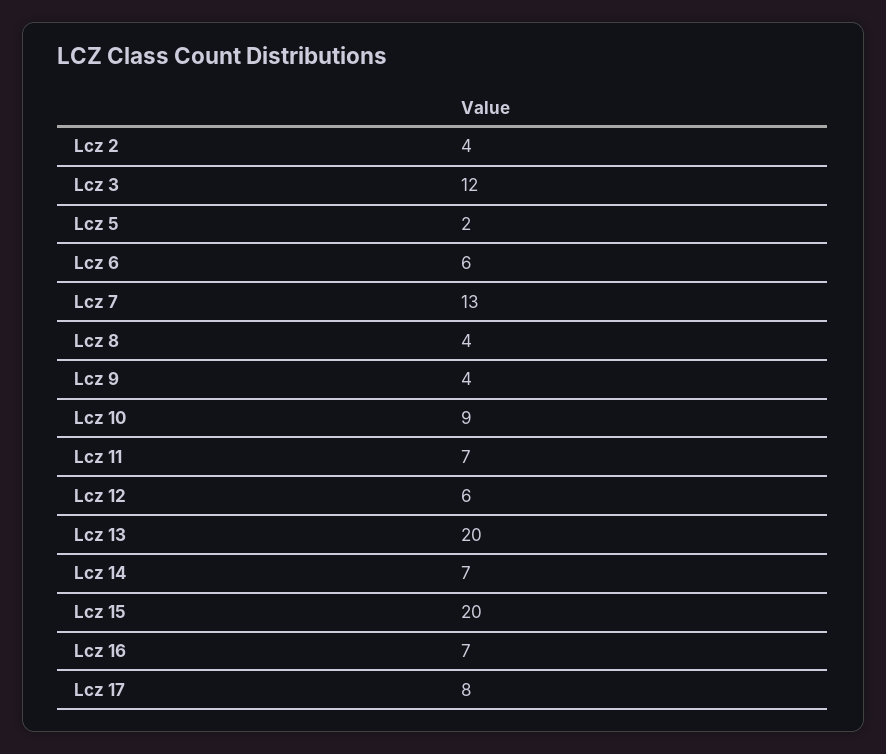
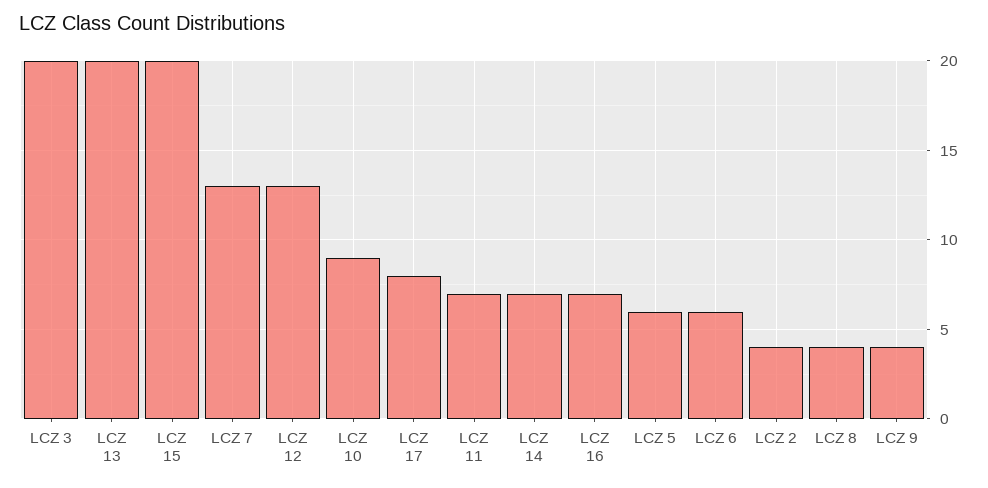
  {
    "Lcz 2": 4,
-   "Lcz 3": 12,
+   "Lcz 3": 20,
-   "Lcz 5": 2,
+   "Lcz 5": 6,
    "Lcz 6": 6,
    "Lcz 7": 13,
    "Lcz 8": 4,
    "Lcz 9": 4,
    "Lcz 10": 9,
    "Lcz 11": 7,
-   "Lcz 12": 6,
+   "Lcz 12": 13,
    "Lcz 13": 20,
    "Lcz 14": 7,
    "Lcz 15": 20,
    "Lcz 16": 7,
    "Lcz 17": 8
  }

